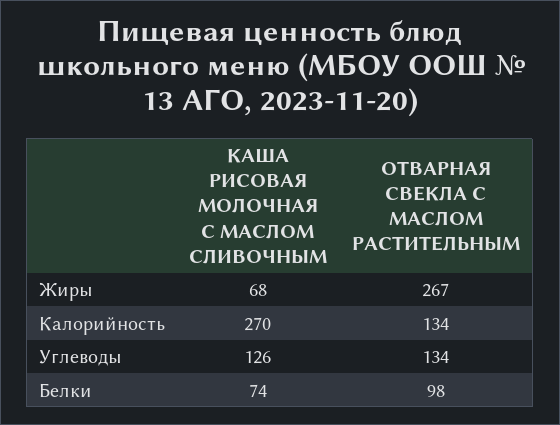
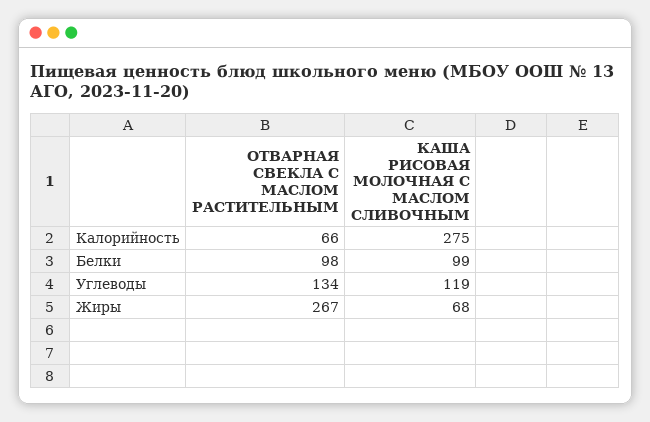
  {
    "КАША РИСОВАЯ МОЛОЧНАЯ С МАСЛОМ СЛИВОЧНЫМ": {
      "Жиры": 68,
-     "Калорийность": 270,
+     "Калорийность": 275,
-     "Углеводы": 126,
+     "Углеводы": 119,
-     "Белки": 74
+     "Белки": 99
    },
    "ОТВАРНАЯ СВЕКЛА С МАСЛОМ РАСТИТЕЛЬНЫМ": {
      "Жиры": 267,
-     "Калорийность": 134,
+     "Калорийность": 66,
      "Углеводы": 134,
      "Белки": 98
    }
  }

